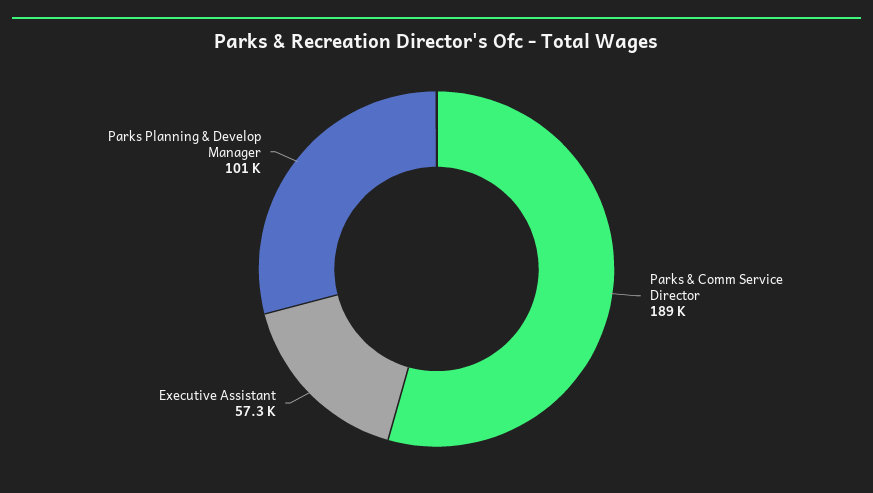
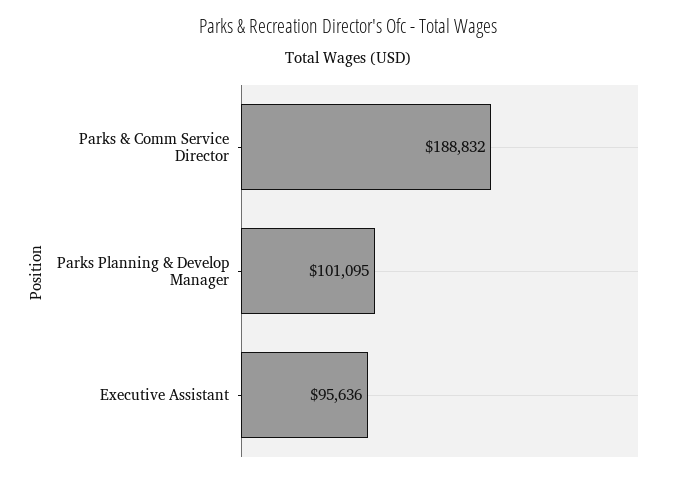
  {
    "Parks & Comm Service Director": 188832,
-   "Executive Assistant": 57300,
+   "Executive Assistant": 95636,
    "Parks Planning & Develop Manager": 101095
  }

